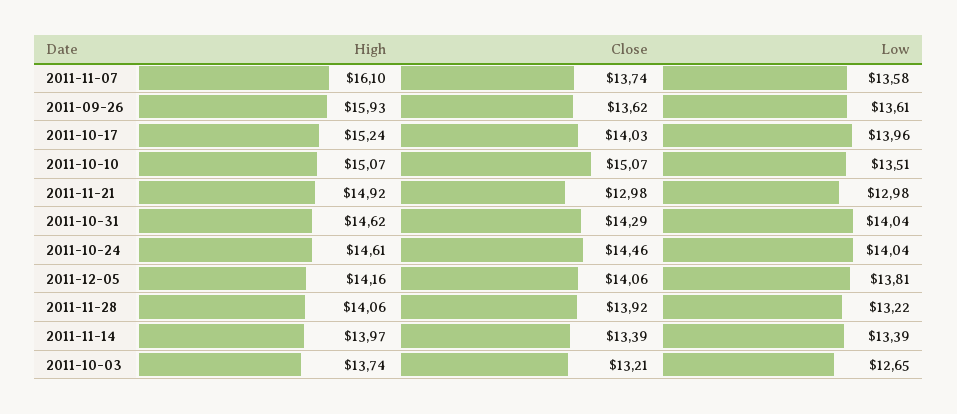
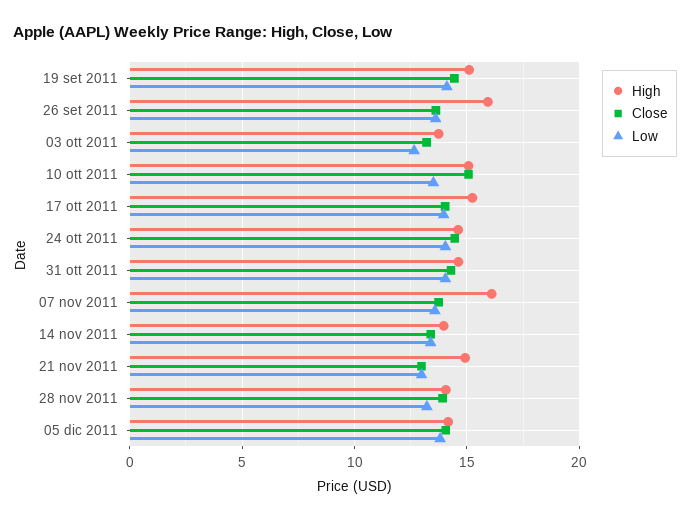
  {
    "High": {
      "2011-11-07": 16.1,
      "2011-09-26": 15.93,
      "2011-10-17": 15.24,
      "2011-10-10": 15.07,
      "2011-11-21": 14.92,
      "2011-10-31": 14.62,
      "2011-10-24": 14.61,
      "2011-12-05": 14.16,
      "2011-11-28": 14.06,
      "2011-11-14": 13.97,
-     "2011-10-03": 13.74
+     "2011-10-03": 13.74,
+     "19 set 2011": 15
    },
    "Close": {
      "2011-11-07": 13.74,
      "2011-09-26": 13.62,
      "2011-10-17": 14.03,
      "2011-10-10": 15.07,
      "2011-11-21": 12.98,
      "2011-10-31": 14.29,
      "2011-10-24": 14.46,
      "2011-12-05": 14.06,
      "2011-11-28": 13.92,
      "2011-11-14": 13.39,
-     "2011-10-03": 13.21
+     "2011-10-03": 13.21,
+     "19 set 2011": 14.5
    },
    "Low": {
      "2011-11-07": 13.58,
      "2011-09-26": 13.61,
      "2011-10-17": 13.96,
      "2011-10-10": 13.51,
      "2011-11-21": 12.98,
      "2011-10-31": 14.04,
      "2011-10-24": 14.04,
      "2011-12-05": 13.81,
      "2011-11-28": 13.22,
      "2011-11-14": 13.39,
-     "2011-10-03": 12.65
+     "2011-10-03": 12.65,
+     "19 set 2011": 14
    }
  }

